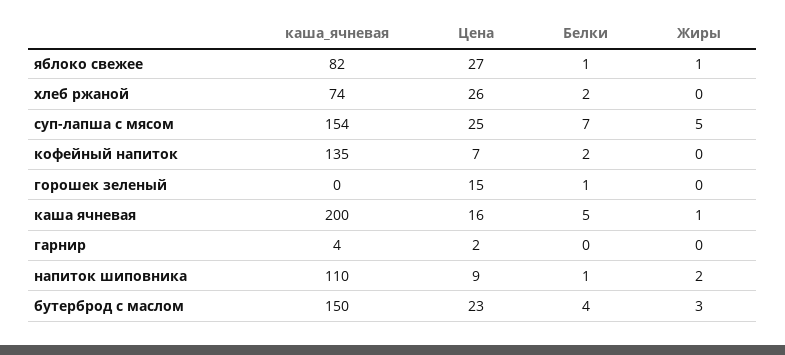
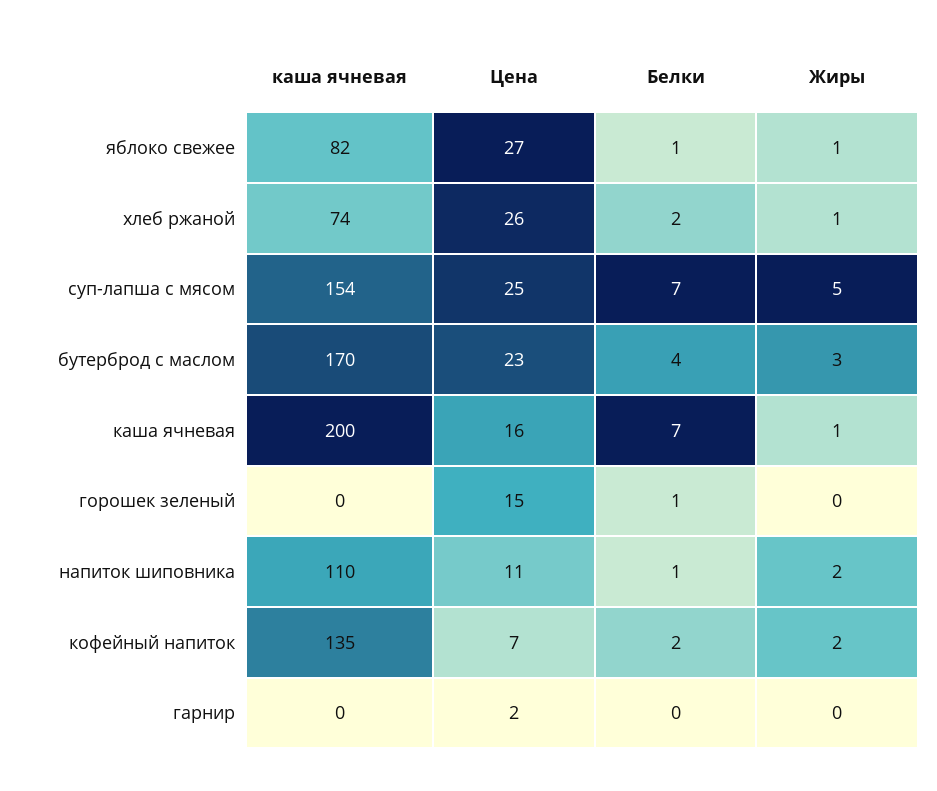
  {
    "каша_ячневая": {
      "яблоко свежее": 82,
      "хлеб ржаной": 74,
      "суп-лапша с мясом": 154,
      "кофейный напиток": 135,
      "горошек зеленый": 0,
      "каша ячневая": 200,
-     "гарнир": 4,
+     "гарнир": 0,
      "напиток шиповника": 110,
-     "бутерброд с маслом": 150
+     "бутерброд с маслом": 170
    },
    "Цена": {
      "яблоко свежее": 27,
      "хлеб ржаной": 26,
      "суп-лапша с мясом": 25,
      "кофейный напиток": 7,
      "горошек зеленый": 15,
      "каша ячневая": 16,
      "гарнир": 2,
-     "напиток шиповника": 9,
+     "напиток шиповника": 11,
      "бутерброд с маслом": 23
    },
    "Белки": {
      "яблоко свежее": 1,
      "хлеб ржаной": 2,
      "суп-лапша с мясом": 7,
      "кофейный напиток": 2,
      "горошек зеленый": 1,
-     "каша ячневая": 5,
+     "каша ячневая": 7,
      "гарнир": 0,
      "напиток шиповника": 1,
      "бутерброд с маслом": 4
    },
    "Жиры": {
      "яблоко свежее": 1,
-     "хлеб ржаной": 0,
+     "хлеб ржаной": 1,
      "суп-лапша с мясом": 5,
-     "кофейный напиток": 0,
+     "кофейный напиток": 2,
      "горошек зеленый": 0,
      "каша ячневая": 1,
      "гарнир": 0,
      "напиток шиповника": 2,
      "бутерброд с маслом": 3
    }
  }

